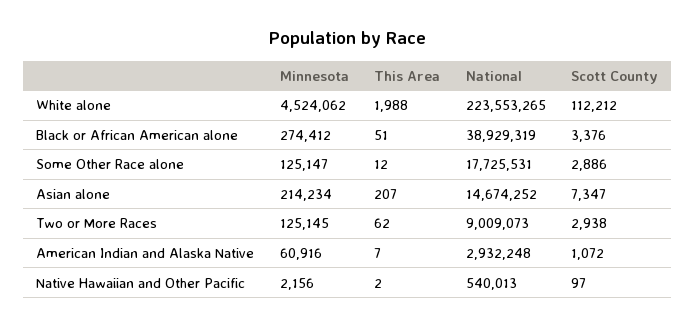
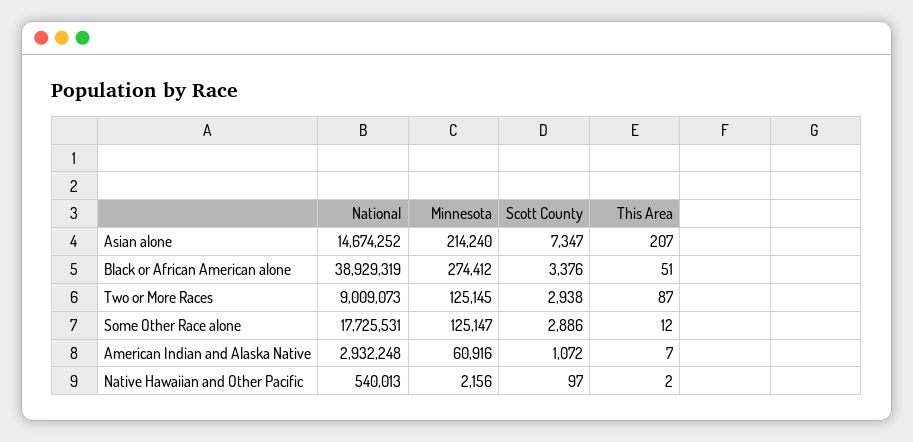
  {
    "Minnesota": {
-     "White alone": 4524062,
      "Black or African American alone": 274412,
      "Some Other Race alone": 125147,
-     "Asian alone": 214234,
+     "Asian alone": 214240,
      "Two or More Races": 125145,
      "American Indian and Alaska Native": 60916,
      "Native Hawaiian and Other Pacific": 2156
    },
    "This Area": {
-     "White alone": 1988,
      "Black or African American alone": 51,
      "Some Other Race alone": 12,
      "Asian alone": 207,
-     "Two or More Races": 62,
+     "Two or More Races": 87,
      "American Indian and Alaska Native": 7,
      "Native Hawaiian and Other Pacific": 2
    },
    "National": {
-     "White alone": 223553265,
      "Black or African American alone": 38929319,
      "Some Other Race alone": 17725531,
      "Asian alone": 14674252,
      "Two or More Races": 9009073,
      "American Indian and Alaska Native": 2932248,
      "Native Hawaiian and Other Pacific": 540013
    },
    "Scott County": {
-     "White alone": 112212,
      "Black or African American alone": 3376,
      "Some Other Race alone": 2886,
      "Asian alone": 7347,
      "Two or More Races": 2938,
      "American Indian and Alaska Native": 1072,
      "Native Hawaiian and Other Pacific": 97
    }
  }

